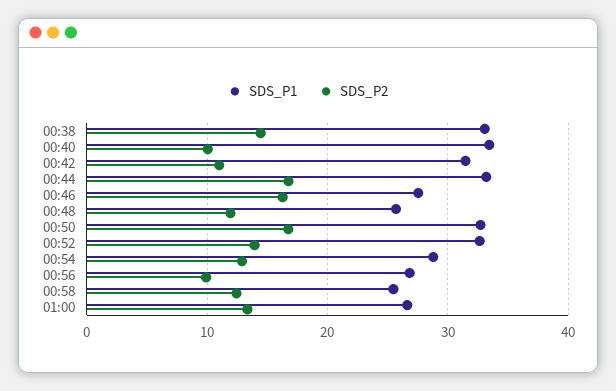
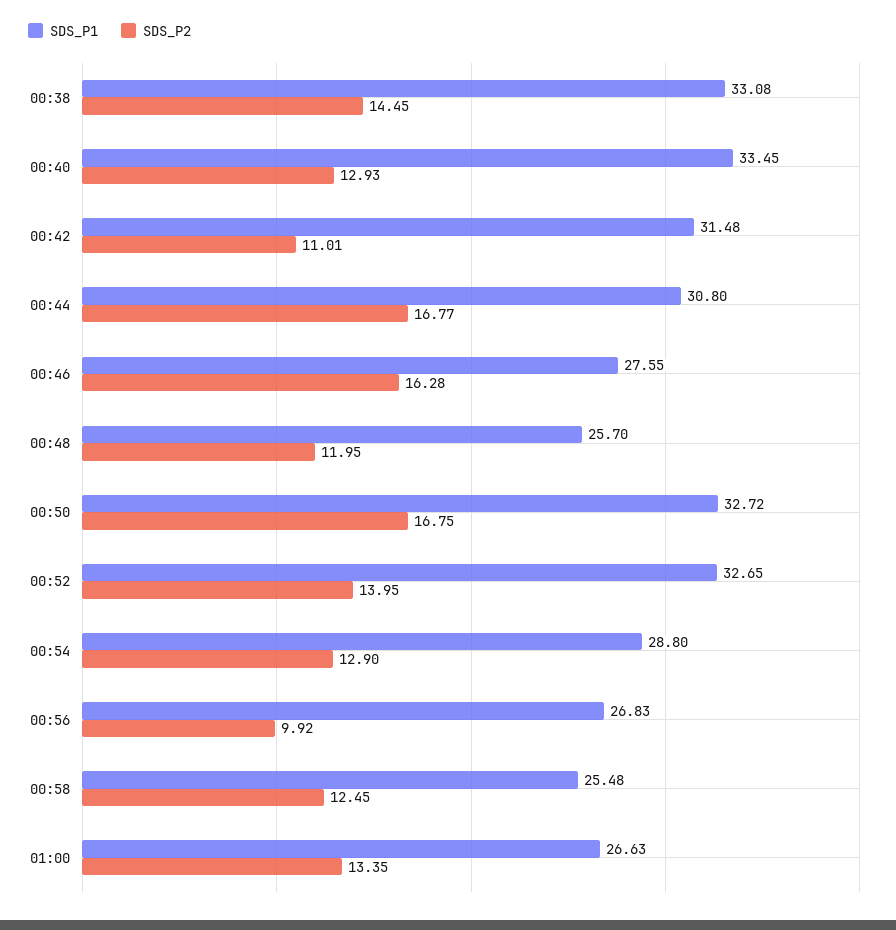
  {
    "SDS_P1": {
      "00:38": 33.08,
      "00:40": 33.45,
      "00:42": 31.48,
-     "00:44": 33,
+     "00:44": 30.8,
      "00:46": 27.55,
      "00:48": 25.7,
      "00:50": 32.72,
      "00:52": 32.65,
      "00:54": 28.8,
      "00:56": 26.83,
      "00:58": 25.48,
      "01:00": 26.63
    },
    "SDS_P2": {
      "00:38": 14.45,
-     "00:40": 10,
+     "00:40": 12.93,
      "00:42": 11.01,
      "00:44": 16.77,
      "00:46": 16.28,
      "00:48": 11.95,
      "00:50": 16.75,
      "00:52": 13.95,
      "00:54": 12.9,
      "00:56": 9.92,
      "00:58": 12.45,
      "01:00": 13.35
    }
  }

